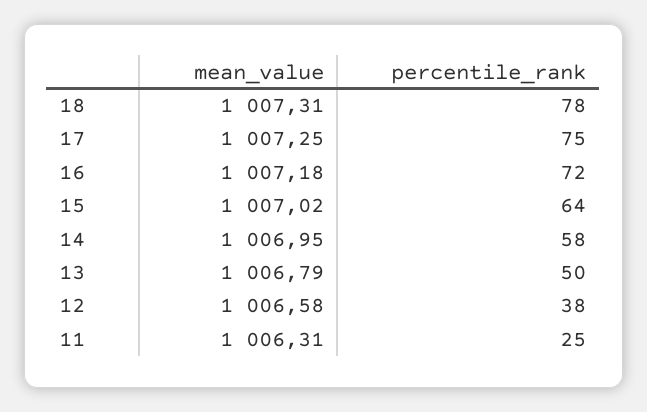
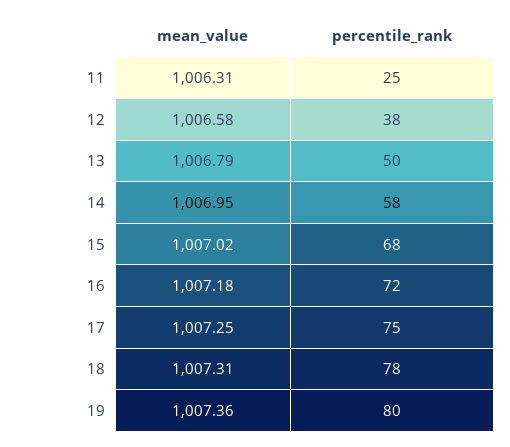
  {
    "mean_value": {
      "18": 1007.31,
      "17": 1007.25,
      "16": 1007.18,
      "15": 1007.02,
      "14": 1006.95,
      "13": 1006.79,
      "12": 1006.58,
-     "11": 1006.31
+     "11": 1006.31,
+     "19": 1007.36
    },
    "percentile_rank": {
      "18": 78,
      "17": 75,
      "16": 72,
-     "15": 64,
+     "15": 68,
      "14": 58,
      "13": 50,
      "12": 38,
-     "11": 25
+     "11": 25,
+     "19": 80
    }
  }

